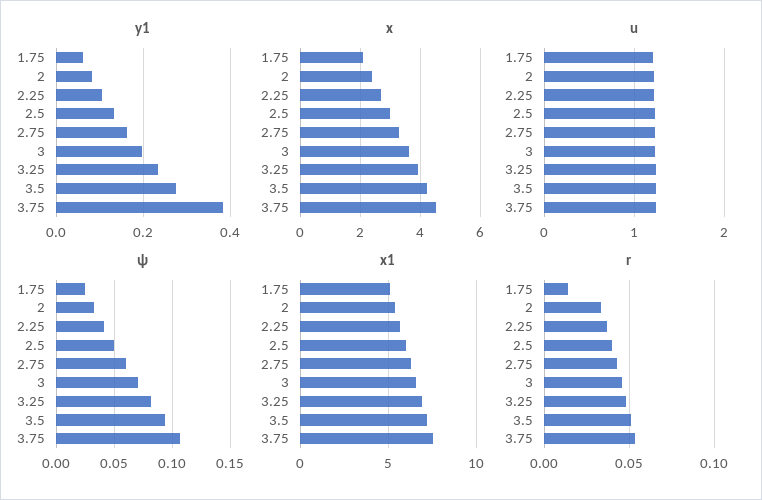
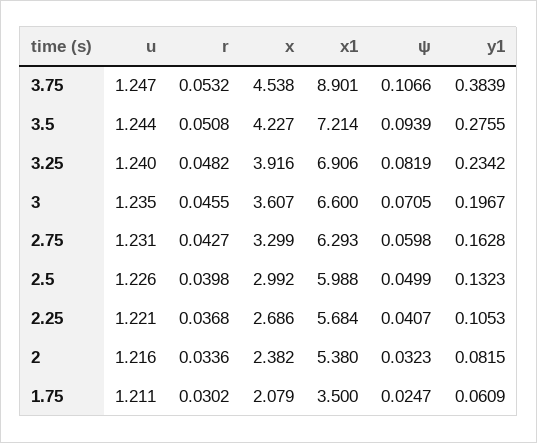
  {
    "y1": {
      "1.75": 0.0609,
      "2": 0.0815,
      "2.25": 0.1053,
      "2.5": 0.1323,
      "2.75": 0.1628,
      "3": 0.1967,
      "3.25": 0.2342,
      "3.5": 0.2755,
      "3.75": 0.3839
    },
    "x": {
      "1.75": 2.079,
      "2": 2.382,
      "2.25": 2.686,
      "2.5": 2.992,
      "2.75": 3.299,
      "3": 3.607,
      "3.25": 3.916,
      "3.5": 4.227,
      "3.75": 4.538
    },
    "u": {
      "1.75": 1.211,
      "2": 1.216,
      "2.25": 1.221,
      "2.5": 1.226,
      "2.75": 1.231,
      "3": 1.235,
      "3.25": 1.24,
      "3.5": 1.244,
      "3.75": 1.247
    },
    "ψ": {
      "1.75": 0.0247,
      "2": 0.0323,
      "2.25": 0.0407,
      "2.5": 0.0499,
      "2.75": 0.0598,
      "3": 0.0705,
      "3.25": 0.0819,
      "3.5": 0.0939,
      "3.75": 0.1066
    },
    "x1": {
-     "1.75": 5,
+     "1.75": 3.5,
      "2": 5.38,
      "2.25": 5.684,
      "2.5": 5.988,
      "2.75": 6.293,
      "3": 6.6,
      "3.25": 6.906,
      "3.5": 7.214,
-     "3.75": 7.5
+     "3.75": 8.901
    },
    "r": {
-     "1.75": 0.015,
+     "1.75": 0.0302,
      "2": 0.0336,
      "2.25": 0.0368,
      "2.5": 0.0398,
      "2.75": 0.0427,
      "3": 0.0455,
      "3.25": 0.0482,
      "3.5": 0.0508,
      "3.75": 0.0532
    }
  }

